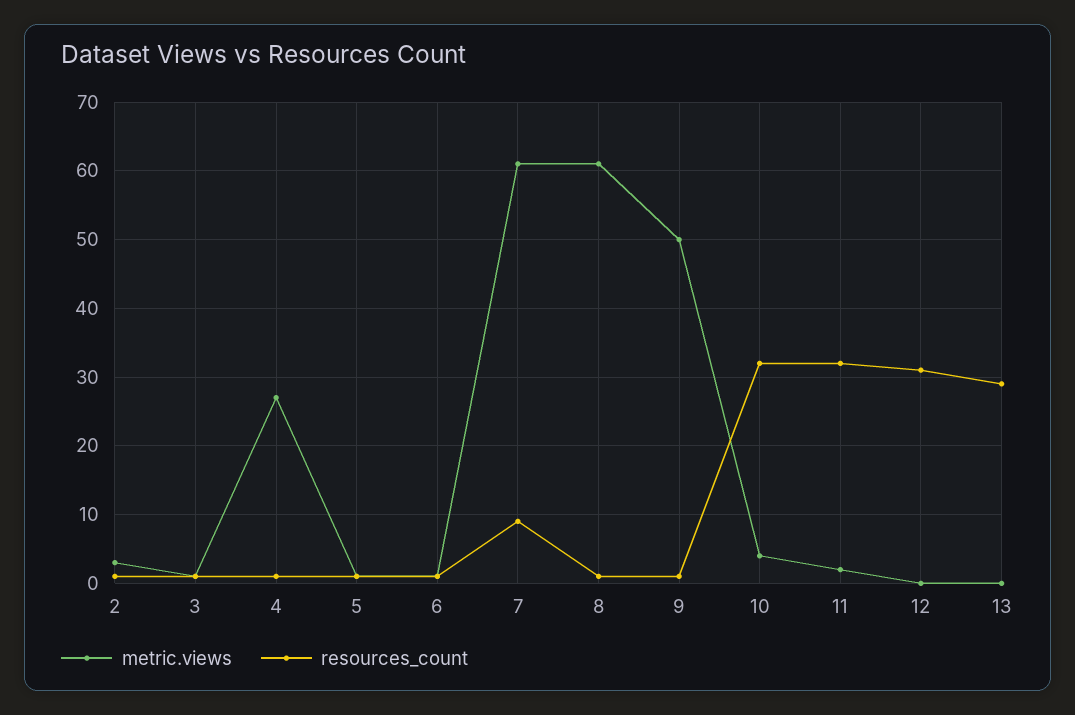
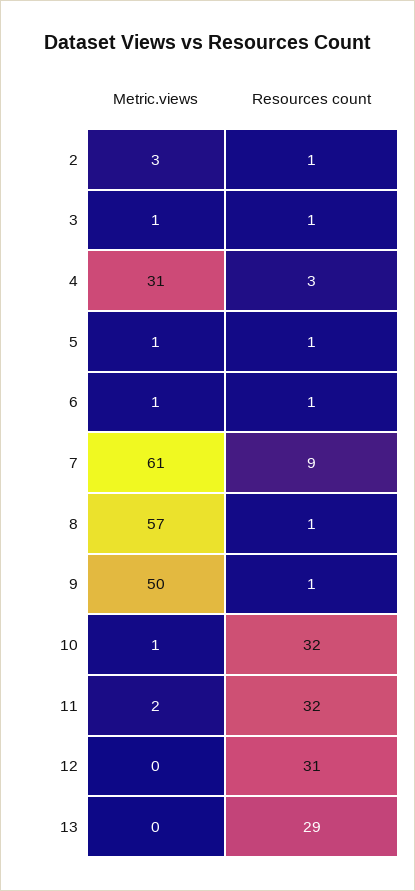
  {
    "metric.views": {
      "2": 3,
      "3": 1,
-     "4": 27,
+     "4": 31,
      "5": 1,
      "6": 1,
      "7": 61,
-     "8": 61,
+     "8": 57,
      "9": 50,
-     "10": 4,
+     "10": 1,
      "11": 2,
      "12": 0,
      "13": 0
    },
    "resources_count": {
      "2": 1,
      "3": 1,
-     "4": 1,
+     "4": 3,
      "5": 1,
      "6": 1,
      "7": 9,
      "8": 1,
      "9": 1,
      "10": 32,
      "11": 32,
      "12": 31,
      "13": 29
    }
  }

